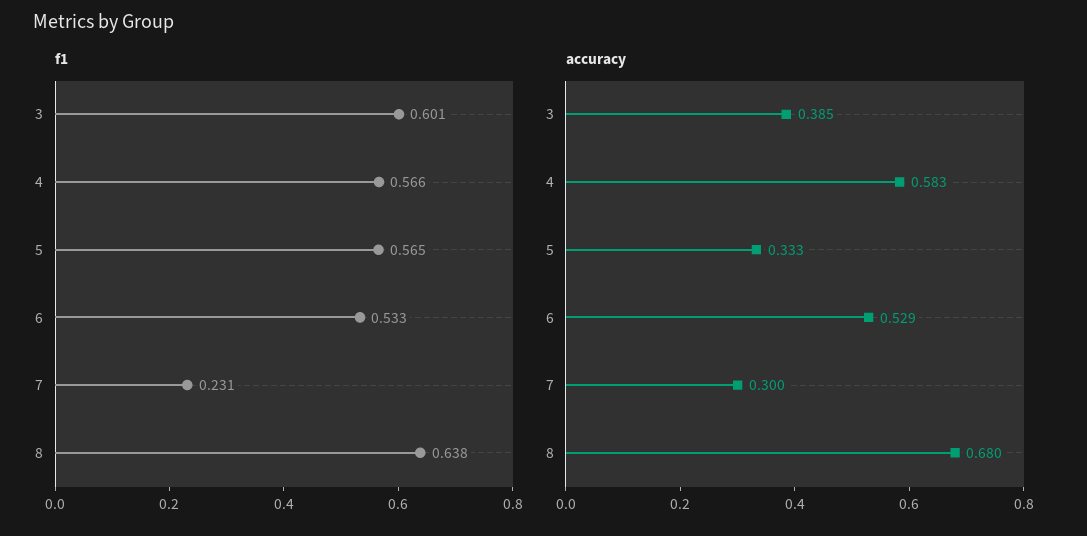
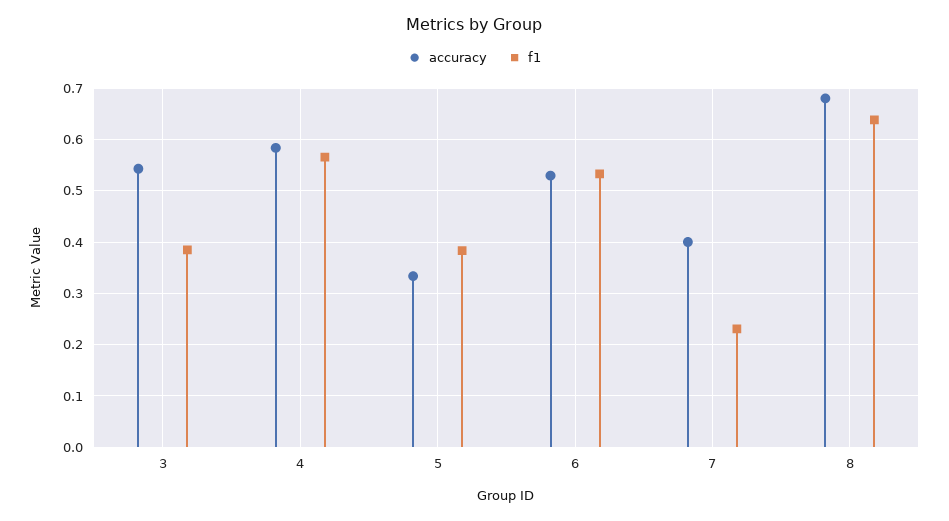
  {
    "f1": {
-     "3": 0.601,
+     "3": 0.38,
      "4": 0.566,
-     "5": 0.565,
+     "5": 0.38,
      "6": 0.533,
      "7": 0.231,
      "8": 0.638
    },
    "accuracy": {
-     "3": 0.385,
+     "3": 0.54,
      "4": 0.583,
      "5": 0.333,
      "6": 0.529,
-     "7": 0.3,
+     "7": 0.4,
      "8": 0.68
    }
  }

